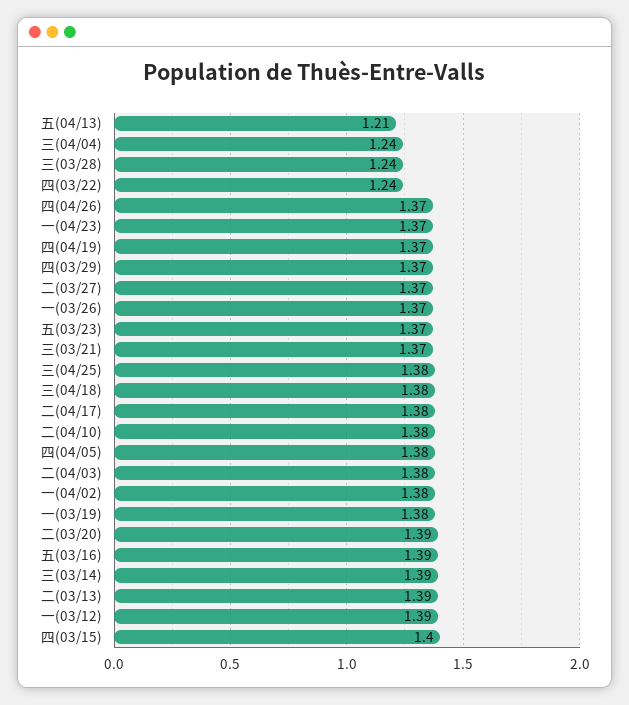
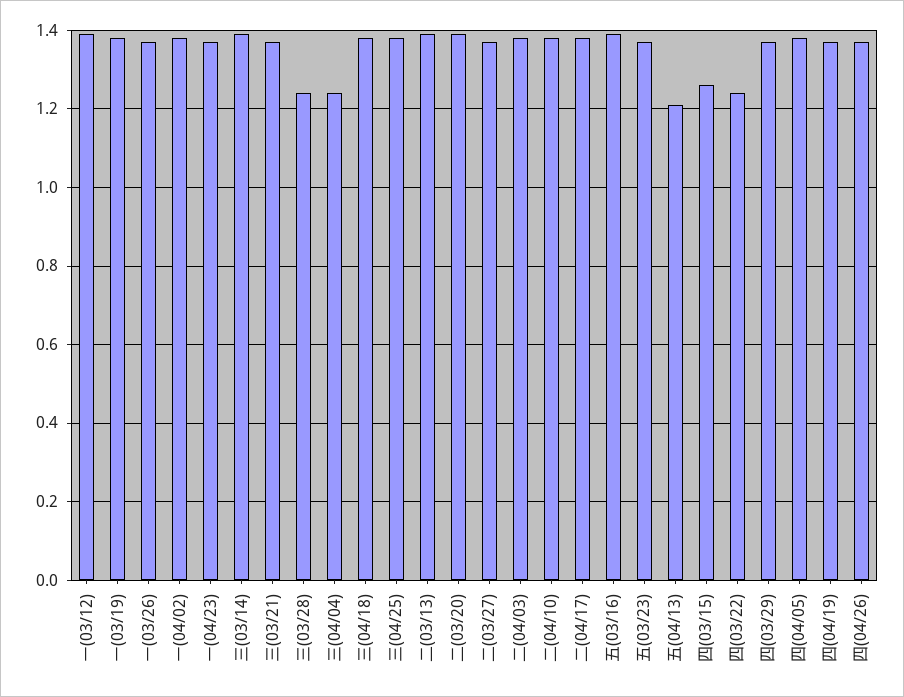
  {
    "五(04/13)": 1.21,
    "三(04/04)": 1.24,
    "三(03/28)": 1.24,
    "四(03/22)": 1.24,
    "四(04/26)": 1.37,
    "一(04/23)": 1.37,
    "四(04/19)": 1.37,
    "四(03/29)": 1.37,
    "二(03/27)": 1.37,
    "一(03/26)": 1.37,
    "五(03/23)": 1.37,
    "三(03/21)": 1.37,
    "三(04/25)": 1.38,
    "三(04/18)": 1.38,
    "二(04/17)": 1.38,
    "二(04/10)": 1.38,
    "四(04/05)": 1.38,
    "二(04/03)": 1.38,
    "一(04/02)": 1.38,
    "一(03/19)": 1.38,
    "二(03/20)": 1.39,
    "五(03/16)": 1.39,
    "三(03/14)": 1.39,
    "二(03/13)": 1.39,
    "一(03/12)": 1.39,
-   "四(03/15)": 1.4
+   "四(03/15)": 1.25
  }

